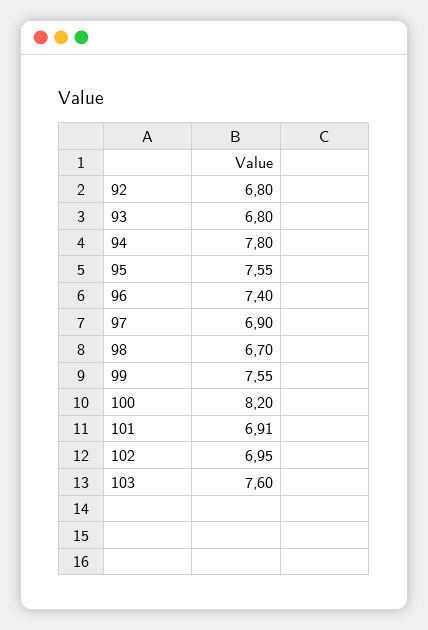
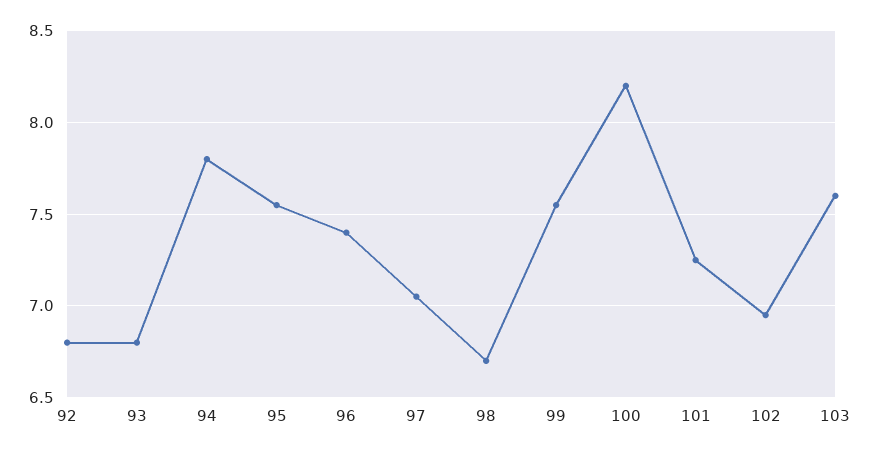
  {
    "92": 6.8,
    "93": 6.8,
    "94": 7.8,
    "95": 7.55,
    "96": 7.4,
-   "97": 6.9,
+   "97": 7.05,
    "98": 6.7,
    "99": 7.55,
    "100": 8.2,
-   "101": 6.91,
+   "101": 7.25,
    "102": 6.95,
    "103": 7.6
  }

